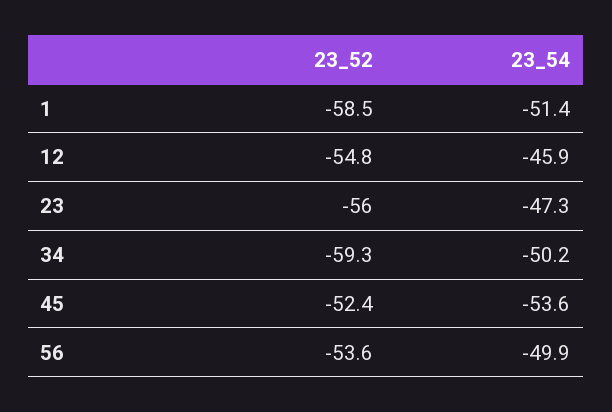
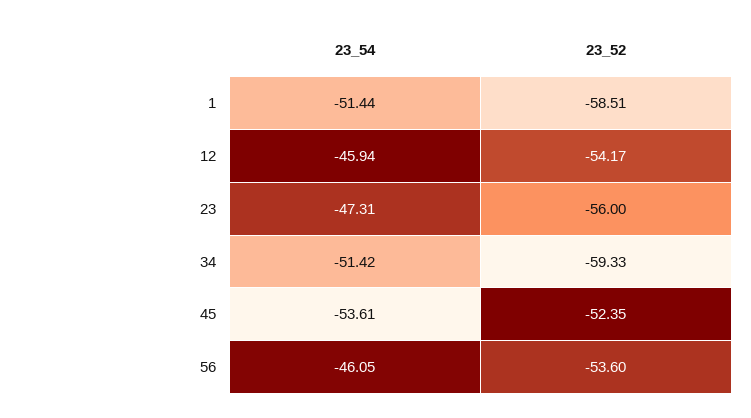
  {
    "23_52": {
      "1": -58.51,
-     "12": -54.8,
+     "12": -54.17,
      "23": -56,
      "34": -59.33,
      "45": -52.35,
      "56": -53.6
    },
    "23_54": {
      "1": -51.44,
      "12": -45.94,
      "23": -47.31,
-     "34": -50.2,
+     "34": -51.42,
      "45": -53.61,
-     "56": -49.9
+     "56": -46.05
    }
  }

